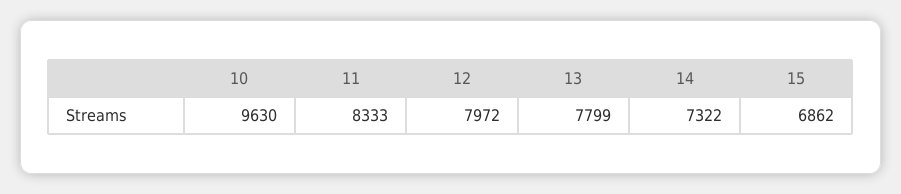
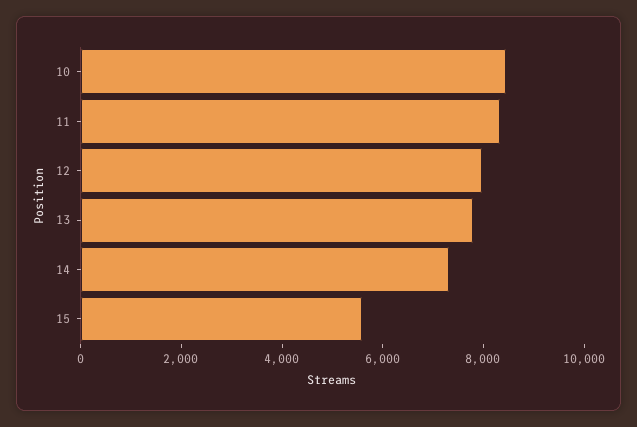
  {
-   "10": 9630,
+   "10": 8500,
    "11": 8333,
    "12": 7972,
    "13": 7799,
    "14": 7322,
-   "15": 6862
+   "15": 5500
  }

